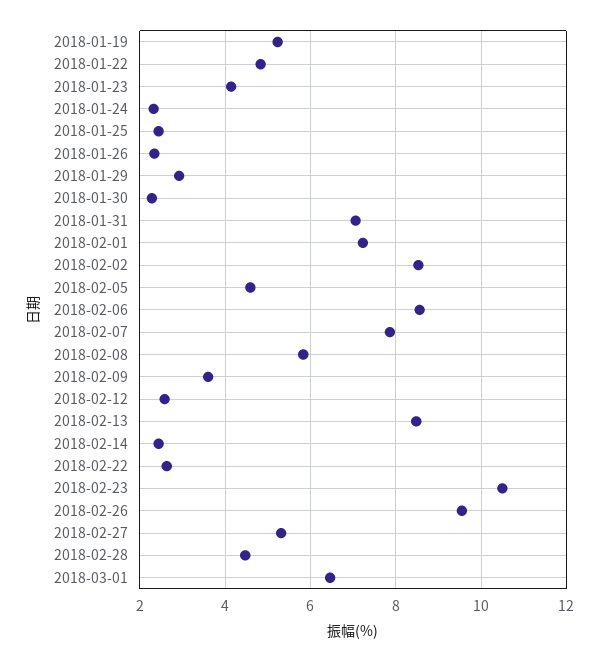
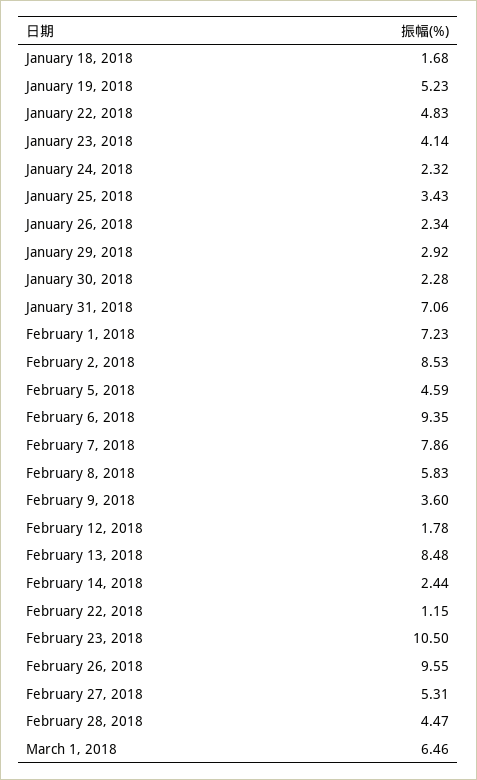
  {
    "2018-01-19": 5.23,
    "2018-01-22": 4.83,
    "2018-01-23": 4.14,
    "2018-01-24": 2.32,
-   "2018-01-25": 2.4,
+   "2018-01-25": 3.43,
    "2018-01-26": 2.34,
    "2018-01-29": 2.92,
    "2018-01-30": 2.28,
    "2018-01-31": 7.06,
    "2018-02-01": 7.23,
    "2018-02-02": 8.53,
    "2018-02-05": 4.59,
-   "2018-02-06": 8.6,
+   "2018-02-06": 9.35,
    "2018-02-07": 7.86,
    "2018-02-08": 5.83,
    "2018-02-09": 3.6,
-   "2018-02-12": 2.6,
+   "2018-02-12": 1.78,
    "2018-02-13": 8.48,
    "2018-02-14": 2.44,
-   "2018-02-22": 2.6,
+   "2018-02-22": 1.15,
    "2018-02-23": 10.5,
    "2018-02-26": 9.55,
    "2018-02-27": 5.31,
    "2018-02-28": 4.47,
-   "2018-03-01": 6.46
+   "2018-03-01": 6.46,
+   "January 18, 2018": 1.68
  }

